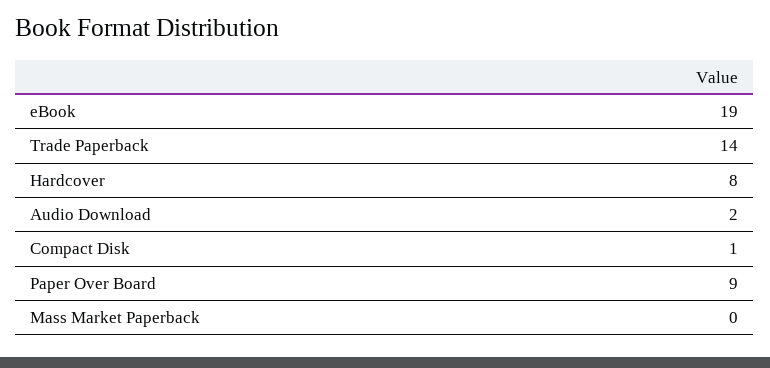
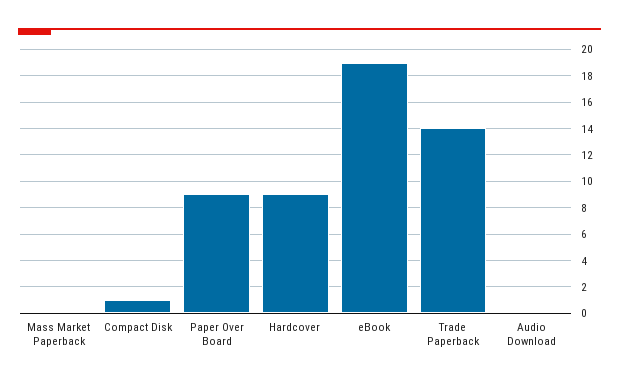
  {
    "eBook": 19,
    "Trade Paperback": 14,
-   "Hardcover": 8,
+   "Hardcover": 9,
-   "Audio Download": 2,
+   "Audio Download": 0,
    "Compact Disk": 1,
    "Paper Over Board": 9,
    "Mass Market Paperback": 0
  }

